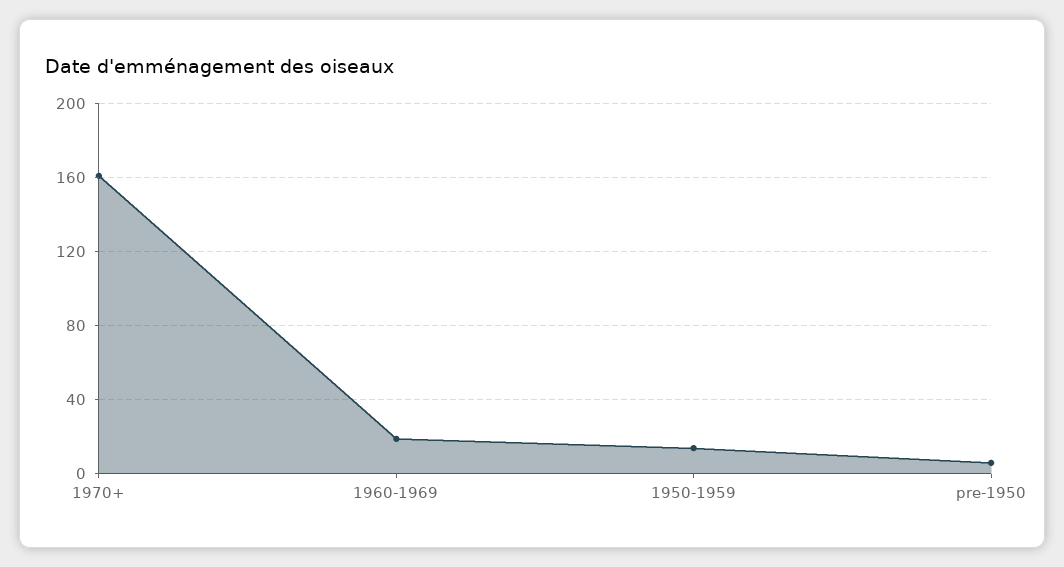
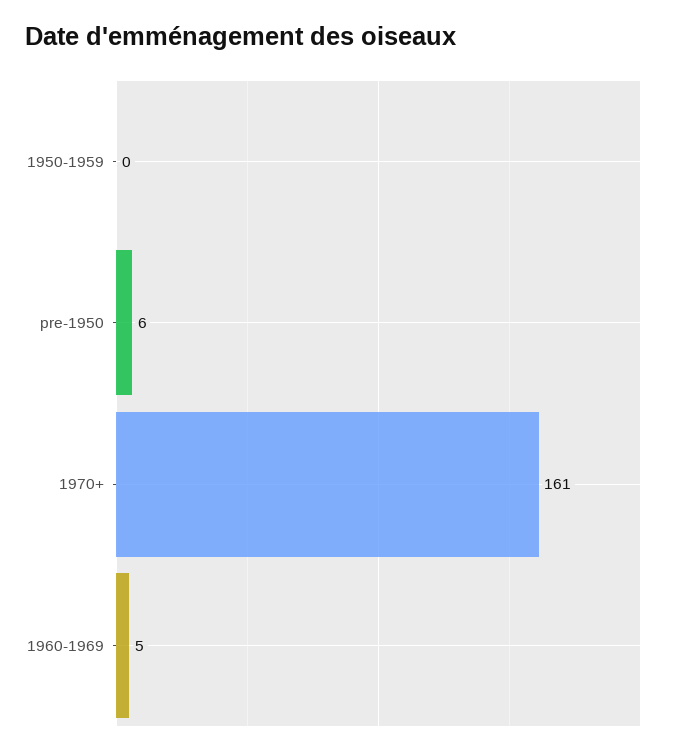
  {
    "1970+": 161,
-   "1960-1969": 20,
+   "1960-1969": 5,
-   "1950-1959": 15,
+   "1950-1959": 0,
    "pre-1950": 6
  }

